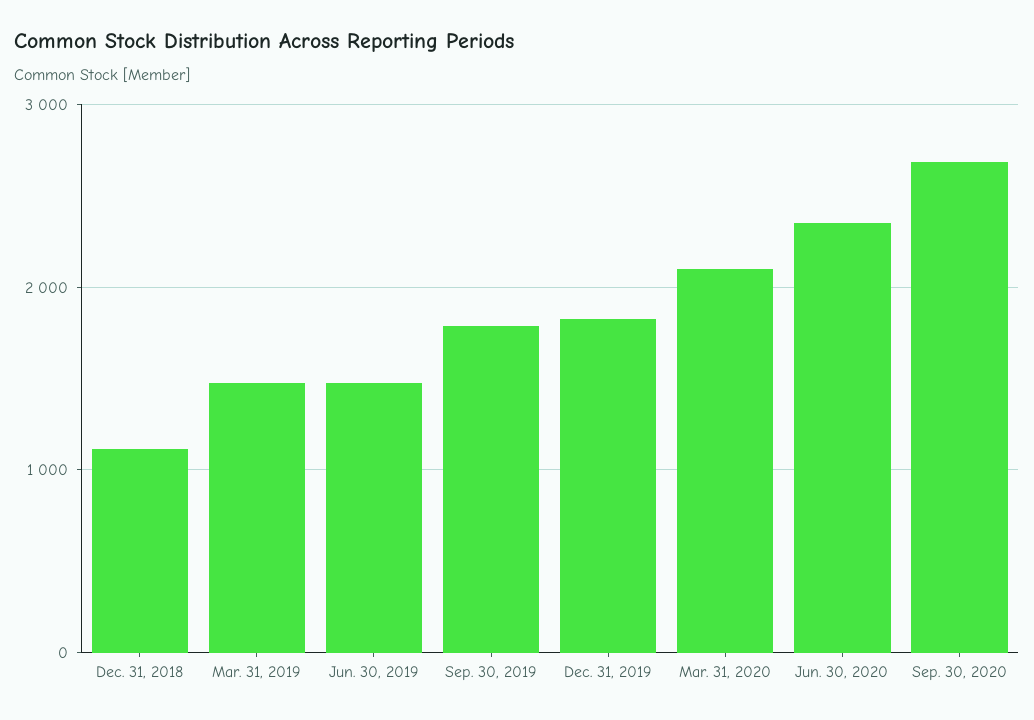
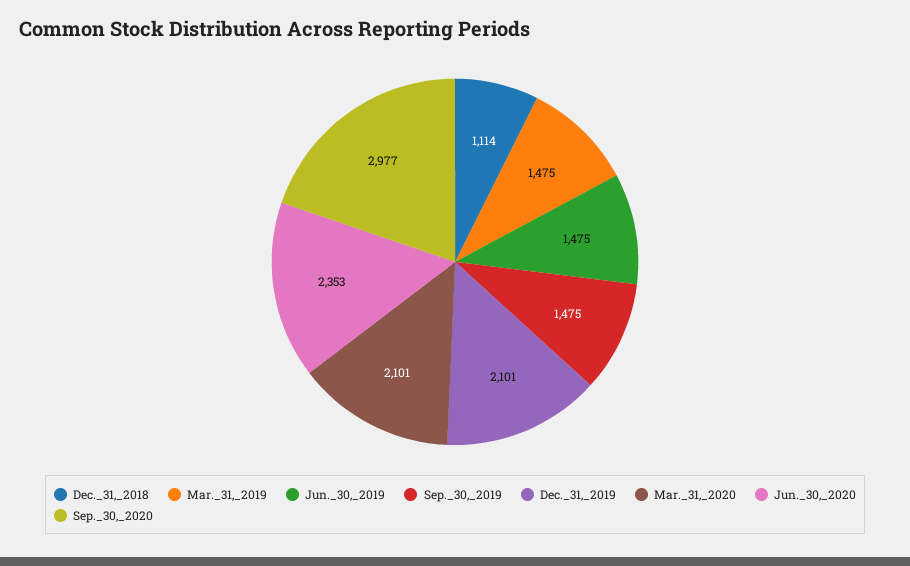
  {
    "Dec. 31, 2018": 1114,
    "Mar. 31, 2019": 1475,
    "Jun. 30, 2019": 1475,
-   "Sep. 30, 2019": 1800,
+   "Sep. 30, 2019": 1475,
-   "Dec. 31, 2019": 1800,
+   "Dec. 31, 2019": 2101,
    "Mar. 31, 2020": 2101,
    "Jun. 30, 2020": 2353,
-   "Sep. 30, 2020": 2700
+   "Sep. 30, 2020": 2977
  }

